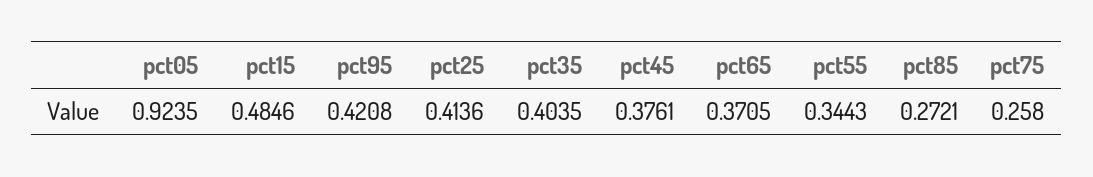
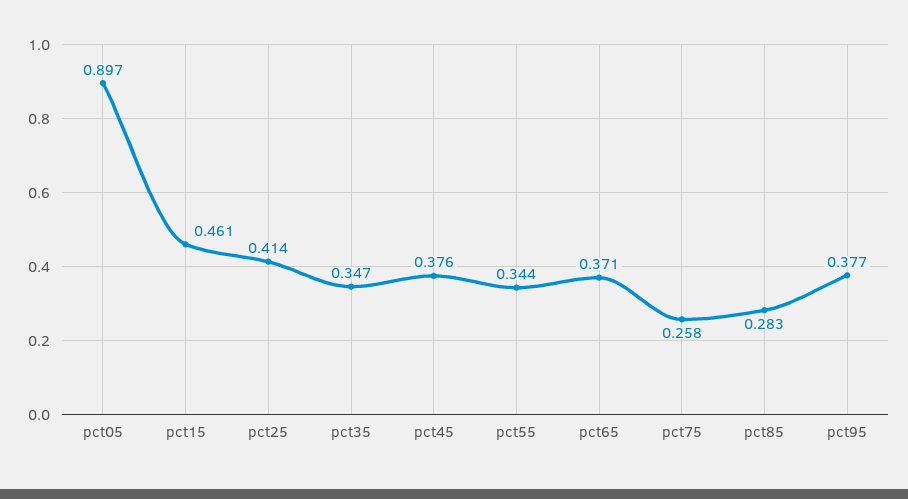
  {
-   "pct05": 0.9235,
+   "pct05": 0.897,
-   "pct15": 0.4846,
+   "pct15": 0.461,
-   "pct95": 0.4208,
+   "pct95": 0.377,
    "pct25": 0.4136,
-   "pct35": 0.4035,
+   "pct35": 0.347,
    "pct45": 0.3761,
    "pct65": 0.3705,
    "pct55": 0.3443,
-   "pct85": 0.2721,
+   "pct85": 0.283,
    "pct75": 0.258
  }

